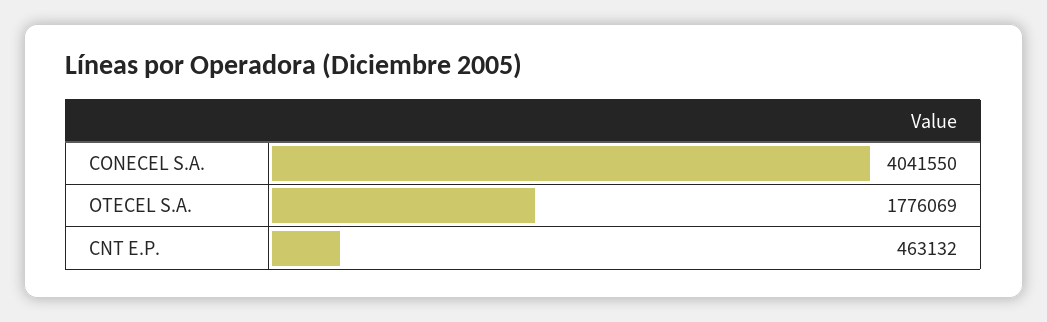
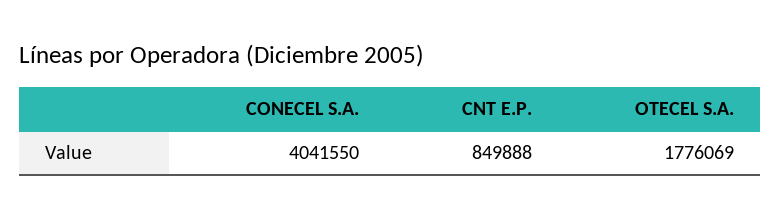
  {
    "CONECEL S.A.": 4041550,
    "OTECEL S.A.": 1776069,
-   "CNT E.P.": 463132
+   "CNT E.P.": 849888
  }

